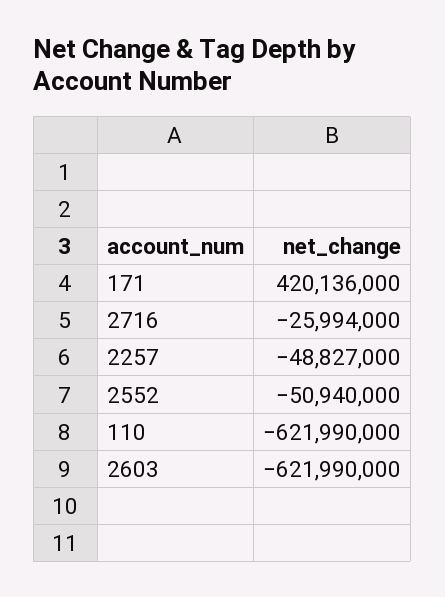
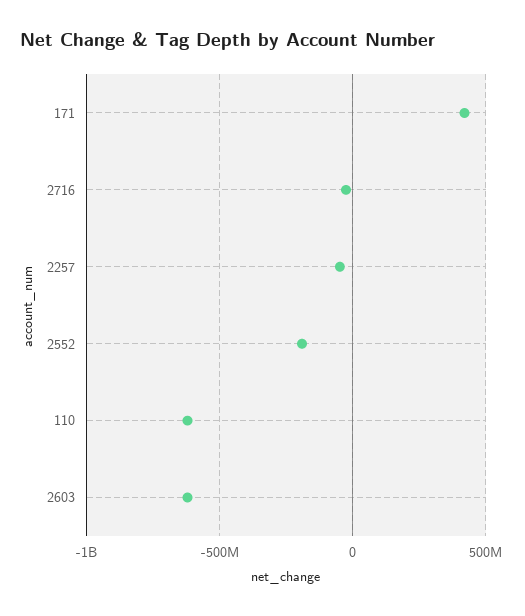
  {
    "171": 420136000,
    "2716": -25994000,
    "2257": -48827000,
-   "2552": -50940000,
+   "2552": -200000000,
    "110": -621990000,
    "2603": -621990000
  }

